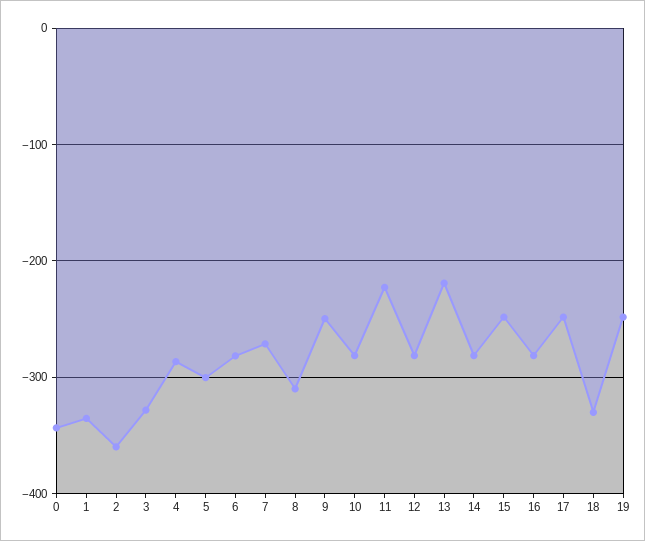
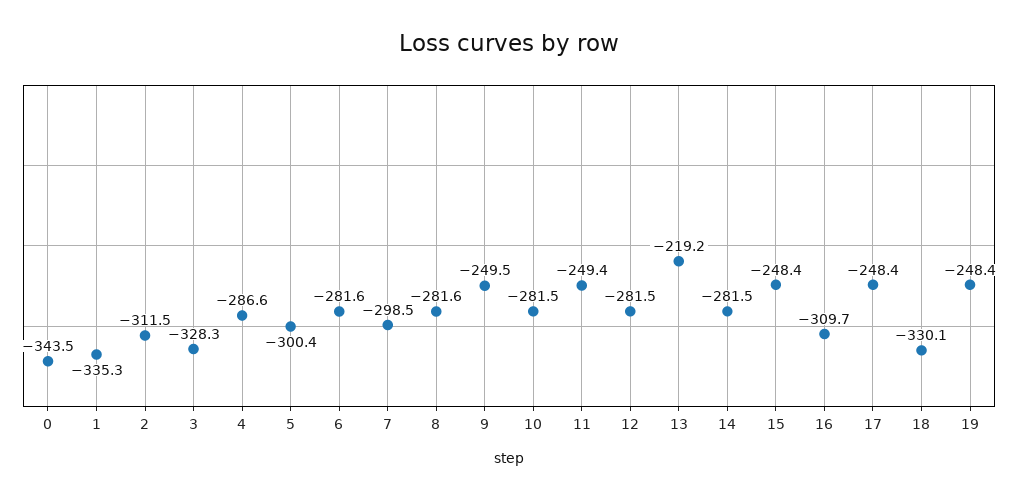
  {
    "0": -343.5,
    "1": -335.3,
-   "2": -360,
+   "2": -311.5,
    "3": -328.3,
    "4": -286.6,
    "5": -300.4,
    "6": -281.6,
-   "7": -270,
+   "7": -298.5,
-   "8": -310,
+   "8": -281.6,
    "9": -249.5,
    "10": -281.5,
-   "11": -220,
+   "11": -249.4,
    "12": -281.5,
    "13": -219.2,
    "14": -281.5,
    "15": -248.4,
-   "16": -280,
+   "16": -309.7,
    "17": -248.4,
    "18": -330.1,
    "19": -248.4
  }

